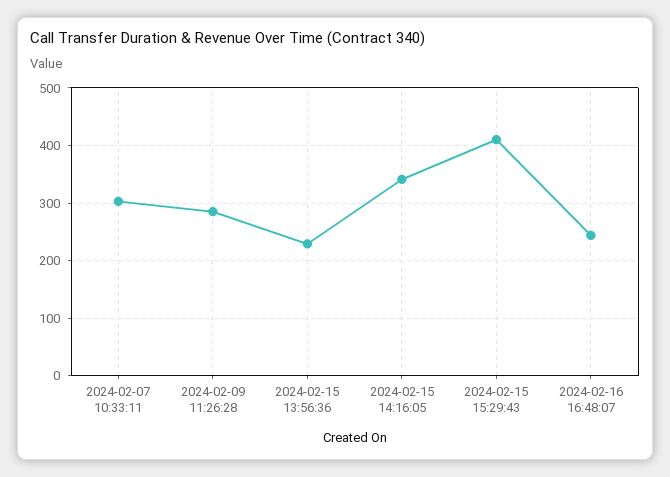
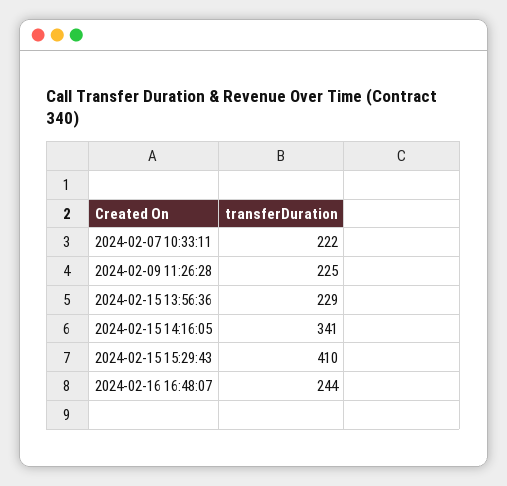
  {
-   "2024-02-07 10:33:11": 300,
+   "2024-02-07 10:33:11": 222,
-   "2024-02-09 11:26:28": 280,
+   "2024-02-09 11:26:28": 225,
    "2024-02-15 13:56:36": 229,
    "2024-02-15 14:16:05": 341,
    "2024-02-15 15:29:43": 410,
    "2024-02-16 16:48:07": 244
  }

